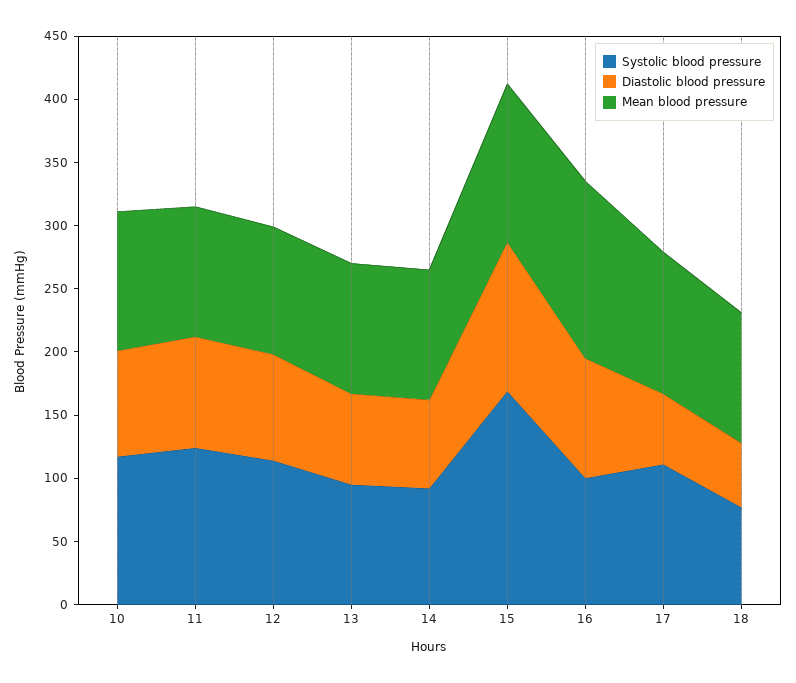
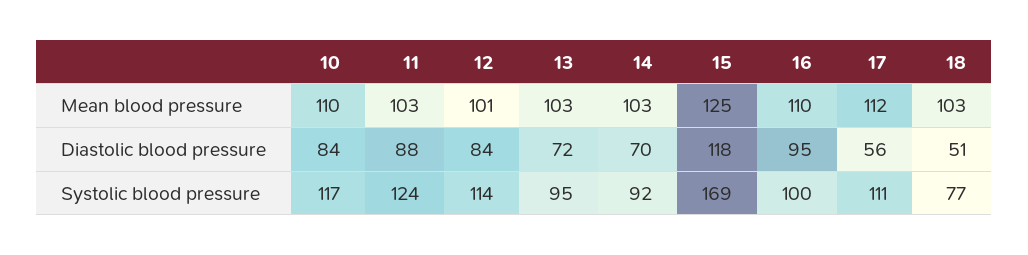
  {
    "Systolic blood pressure": {
      "10": 117,
      "11": 124,
      "12": 114,
      "13": 95,
      "14": 92,
      "15": 169,
      "16": 100,
      "17": 111,
      "18": 77
    },
    "Diastolic blood pressure": {
      "10": 84,
      "11": 88,
      "12": 84,
      "13": 72,
      "14": 70,
      "15": 118,
      "16": 95,
      "17": 56,
      "18": 51
    },
    "Mean blood pressure": {
      "10": 110,
      "11": 103,
      "12": 101,
      "13": 103,
      "14": 103,
      "15": 125,
-     "16": 140,
+     "16": 110,
      "17": 112,
      "18": 103
    }
  }

